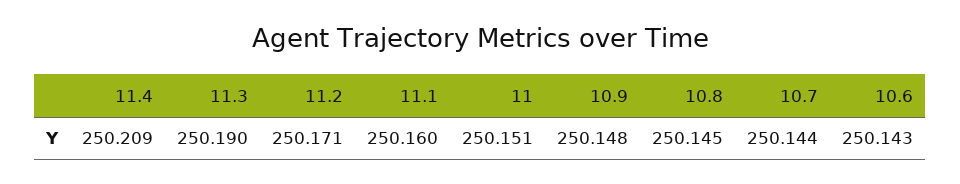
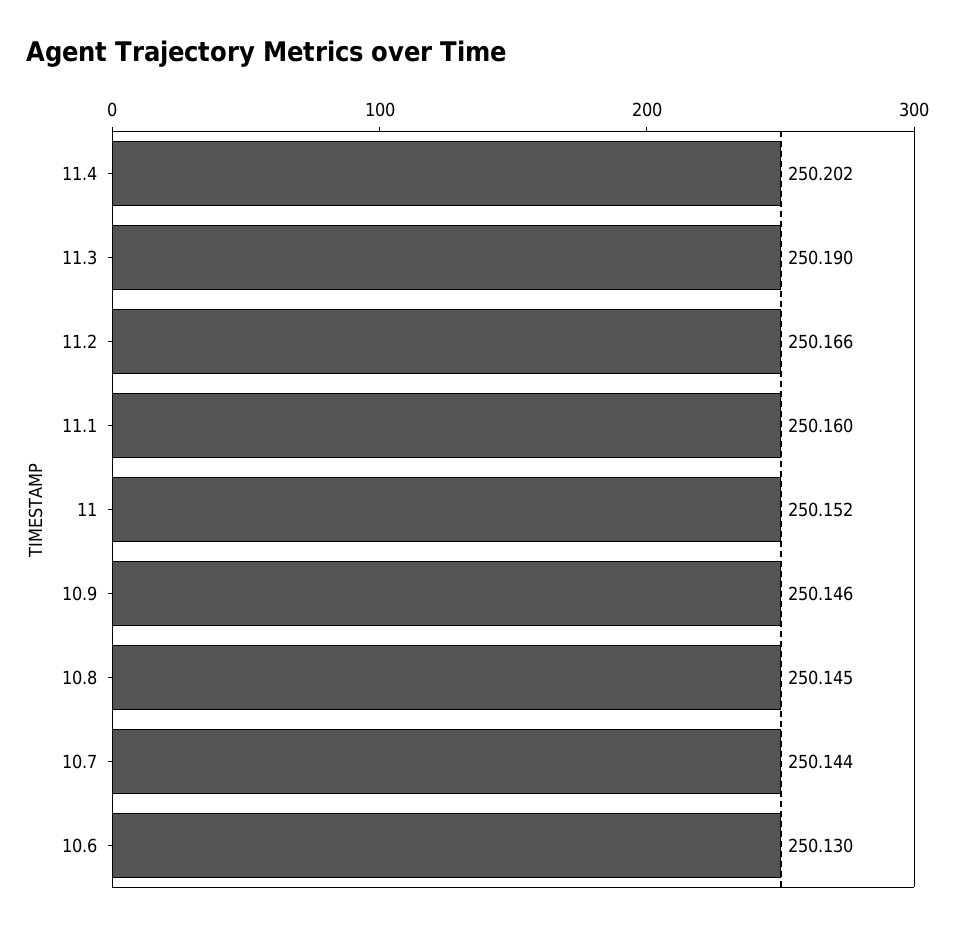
  {
-   "11.4": 250.209,
+   "11.4": 250.202,
    "11.3": 250.19,
-   "11.2": 250.171,
+   "11.2": 250.166,
    "11.1": 250.16,
-   "11": 250.151,
+   "11": 250.152,
-   "10.9": 250.148,
+   "10.9": 250.146,
    "10.8": 250.145,
    "10.7": 250.144,
-   "10.6": 250.143
+   "10.6": 250.13
  }

